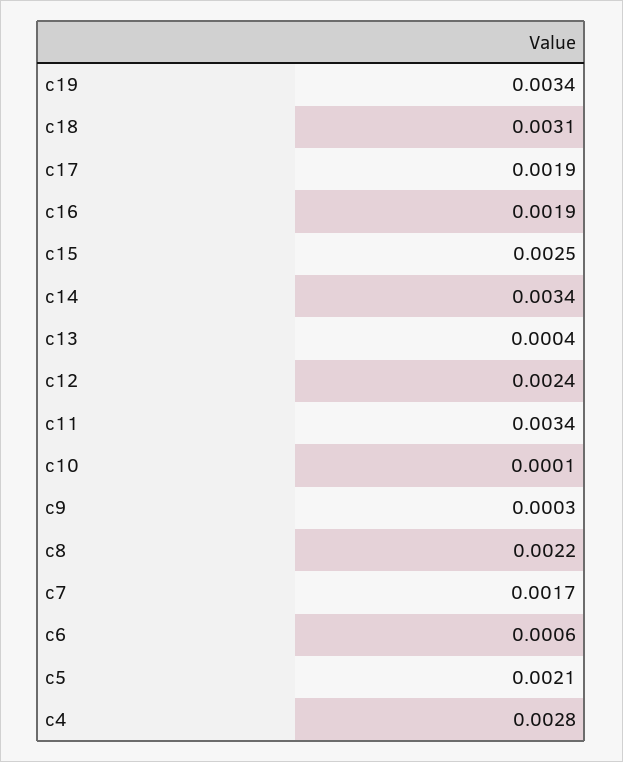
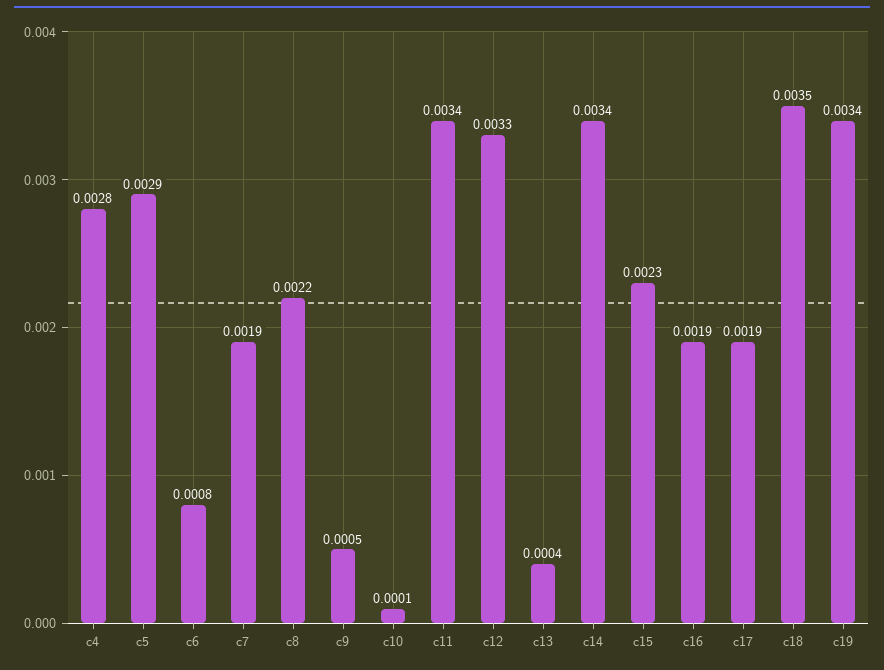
  {
    "c19": 0.0034,
-   "c18": 0.0031,
+   "c18": 0.0035,
    "c17": 0.0019,
    "c16": 0.0019,
-   "c15": 0.0025,
+   "c15": 0.0023,
    "c14": 0.0034,
    "c13": 0.0004,
-   "c12": 0.0024,
+   "c12": 0.0033,
    "c11": 0.0034,
    "c10": 0.0001,
-   "c9": 0.0003,
+   "c9": 0.0005,
    "c8": 0.0022,
-   "c7": 0.0017,
+   "c7": 0.0019,
-   "c6": 0.0006,
+   "c6": 0.0008,
-   "c5": 0.0021,
+   "c5": 0.0029,
    "c4": 0.0028
  }

